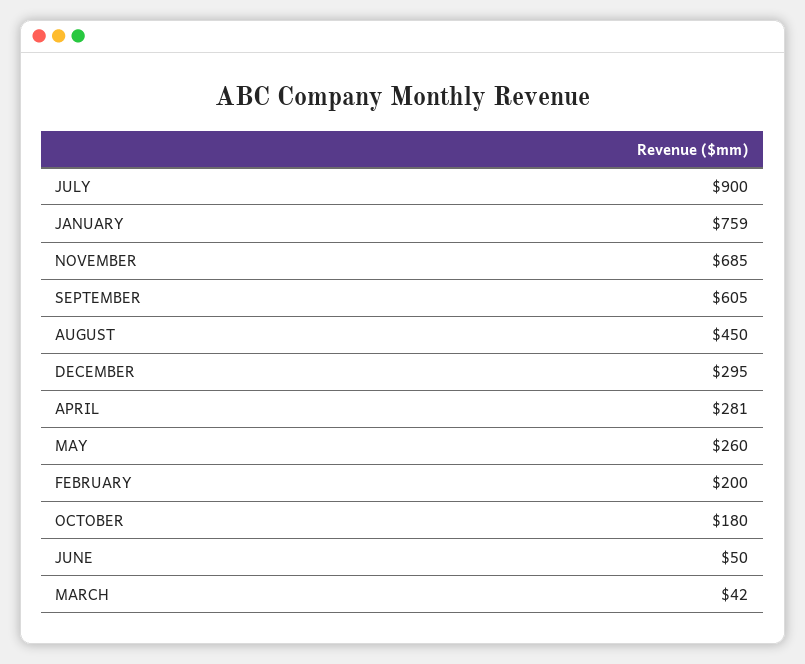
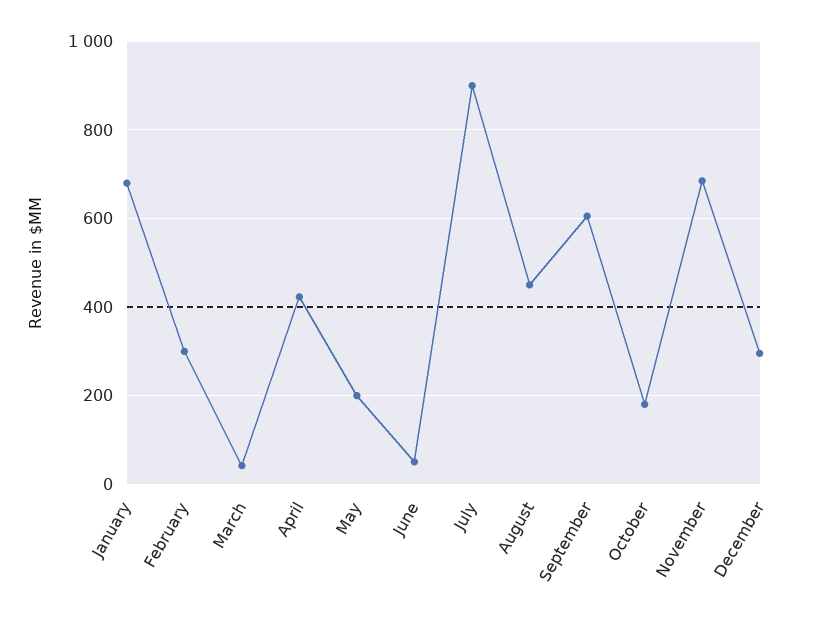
  {
    "JULY": 900,
-   "JANUARY": 759,
+   "JANUARY": 680,
    "NOVEMBER": 685,
    "SEPTEMBER": 605,
    "AUGUST": 450,
    "DECEMBER": 295,
-   "APRIL": 281,
+   "APRIL": 420,
-   "MAY": 260,
+   "MAY": 200,
-   "FEBRUARY": 200,
+   "FEBRUARY": 300,
    "OCTOBER": 180,
    "JUNE": 50,
    "MARCH": 42
  }

